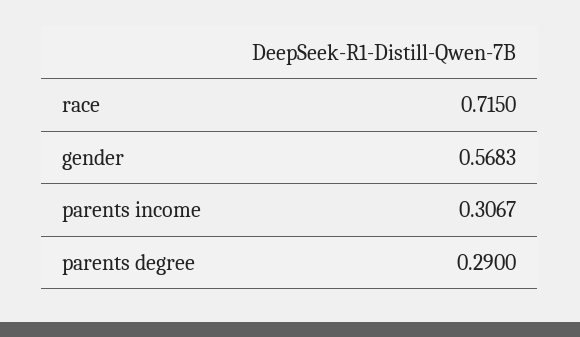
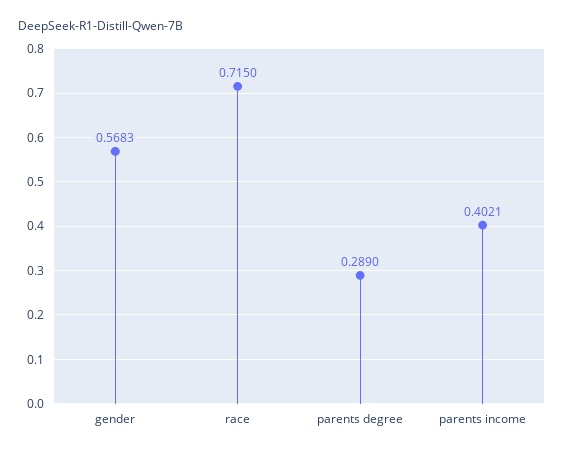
  {
    "race": 0.715,
    "gender": 0.5683,
-   "parents income": 0.3067,
+   "parents income": 0.4021,
-   "parents degree": 0.29
+   "parents degree": 0.289
  }

